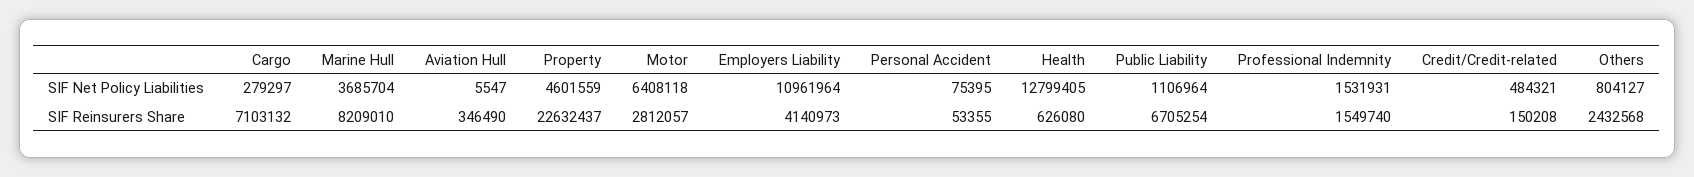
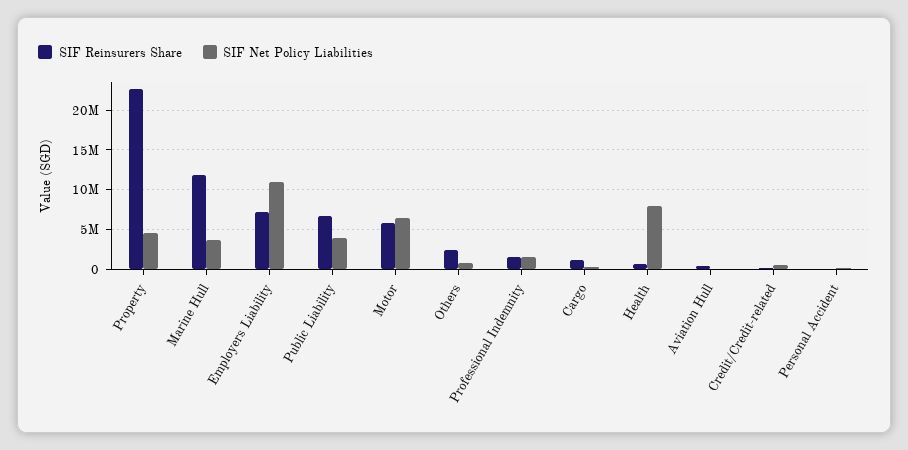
  {
    "SIF Net Policy Liabilities": {
      "Cargo": 279297,
      "Marine Hull": 3685704,
      "Aviation Hull": 5547,
      "Property": 4601559,
      "Motor": 6408118,
      "Employers Liability": 10961964,
      "Personal Accident": 75395,
-     "Health": 12799405,
+     "Health": 8000000,
-     "Public Liability": 1106964,
+     "Public Liability": 4000000,
      "Professional Indemnity": 1531931,
      "Credit/Credit-related": 484321,
      "Others": 804127
    },
    "SIF Reinsurers Share": {
-     "Cargo": 7103132,
+     "Cargo": 1000000,
-     "Marine Hull": 8209010,
+     "Marine Hull": 12000000,
      "Aviation Hull": 346490,
      "Property": 22632437,
-     "Motor": 2812057,
+     "Motor": 6000000,
-     "Employers Liability": 4140973,
+     "Employers Liability": 7000000,
      "Personal Accident": 53355,
      "Health": 626080,
      "Public Liability": 6705254,
      "Professional Indemnity": 1549740,
      "Credit/Credit-related": 150208,
      "Others": 2432568
    }
  }

